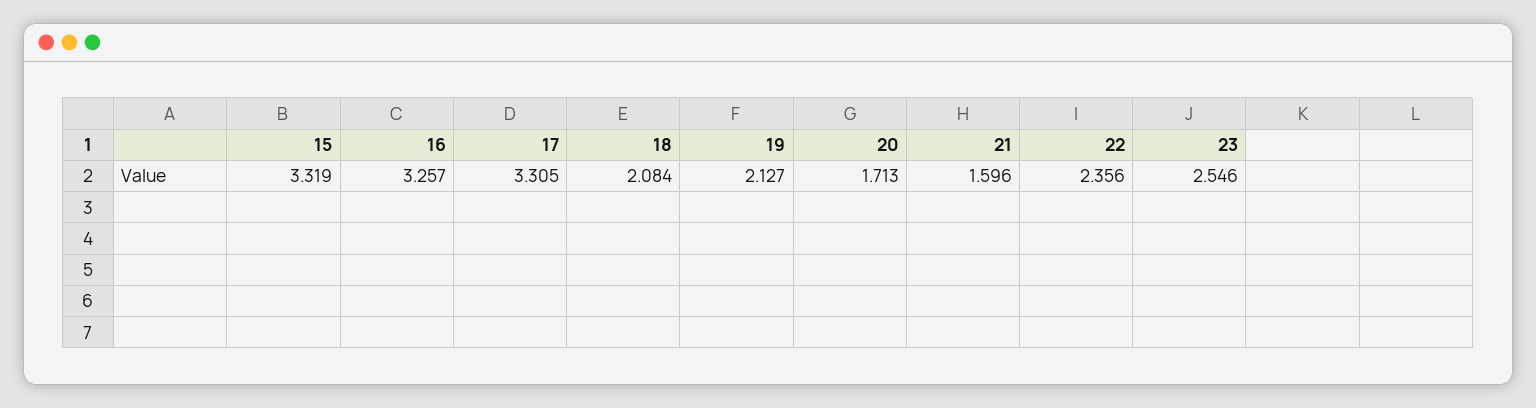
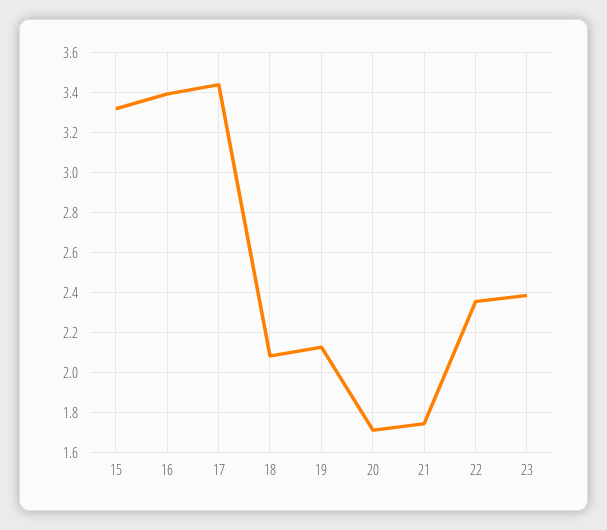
  {
    "15": 3.319,
-   "16": 3.257,
+   "16": 3.4,
-   "17": 3.305,
+   "17": 3.45,
    "18": 2.084,
    "19": 2.127,
    "20": 1.713,
-   "21": 1.596,
+   "21": 1.75,
    "22": 2.356,
-   "23": 2.546
+   "23": 2.4
  }

